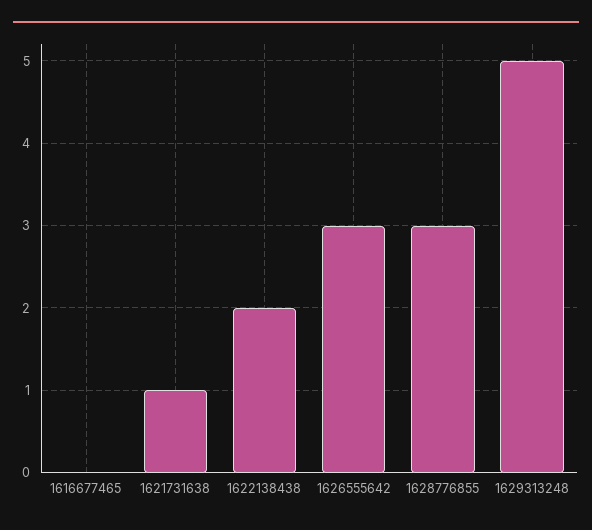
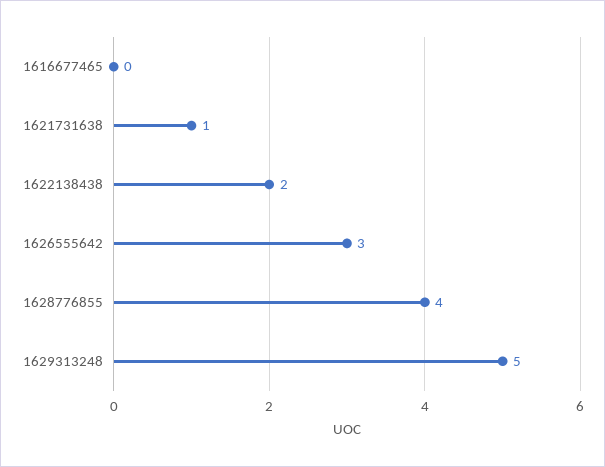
  {
    "1616677465": 0,
    "1621731638": 1,
    "1622138438": 2,
    "1626555642": 3,
-   "1628776855": 3,
+   "1628776855": 4,
    "1629313248": 5
  }

